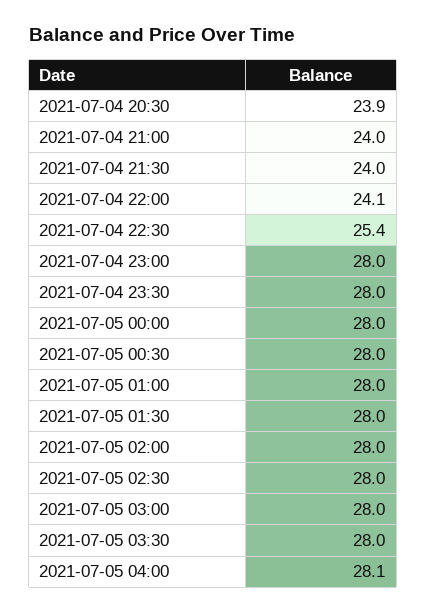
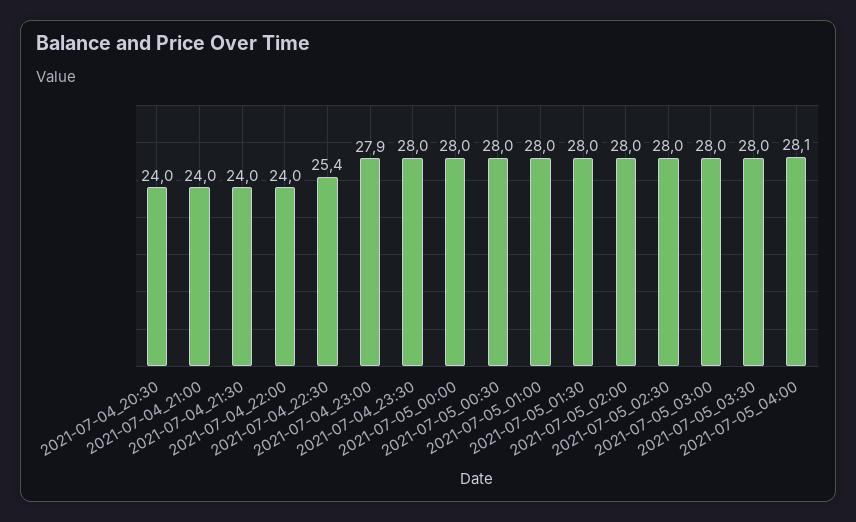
  {
-   "2021-07-04 20:30": 23.9,
+   "2021-07-04 20:30": 24,
    "2021-07-04 21:00": 24,
    "2021-07-04 21:30": 24,
-   "2021-07-04 22:00": 24.1,
+   "2021-07-04 22:00": 24,
    "2021-07-04 22:30": 25.4,
-   "2021-07-04 23:00": 28,
+   "2021-07-04 23:00": 27.9,
    "2021-07-04 23:30": 28,
    "2021-07-05 00:00": 28,
    "2021-07-05 00:30": 28,
    "2021-07-05 01:00": 28,
    "2021-07-05 01:30": 28,
    "2021-07-05 02:00": 28,
    "2021-07-05 02:30": 28,
    "2021-07-05 03:00": 28,
    "2021-07-05 03:30": 28,
    "2021-07-05 04:00": 28.1
  }

